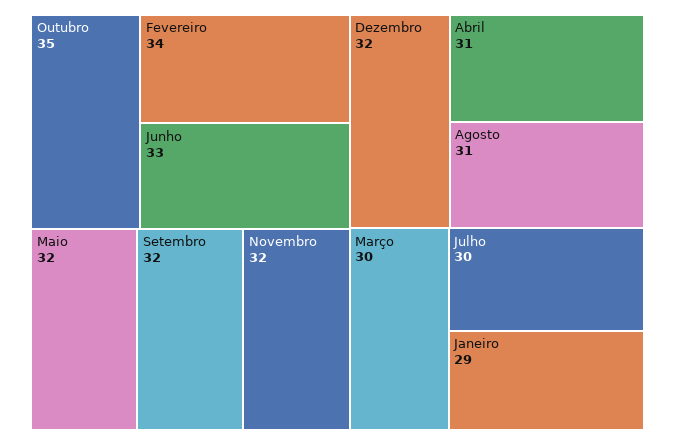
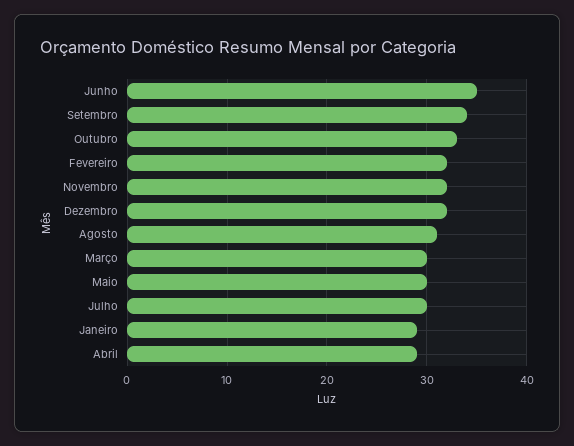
  {
-   "Outubro": 35,
+   "Outubro": 33,
-   "Fevereiro": 34,
+   "Fevereiro": 32,
-   "Junho": 33,
+   "Junho": 35,
-   "Maio": 32,
+   "Maio": 30,
-   "Setembro": 32,
+   "Setembro": 34,
    "Novembro": 32,
    "Dezembro": 32,
-   "Abril": 31,
+   "Abril": 29,
    "Agosto": 31,
    "Março": 30,
    "Julho": 30,
    "Janeiro": 29
  }

